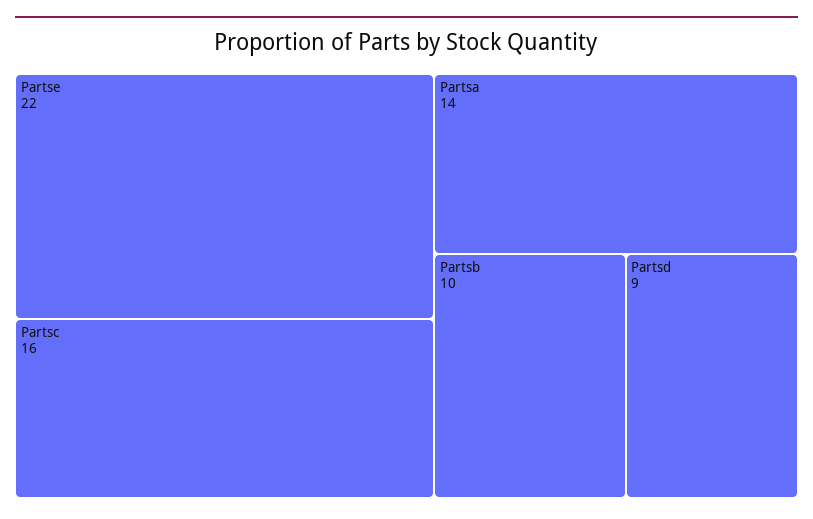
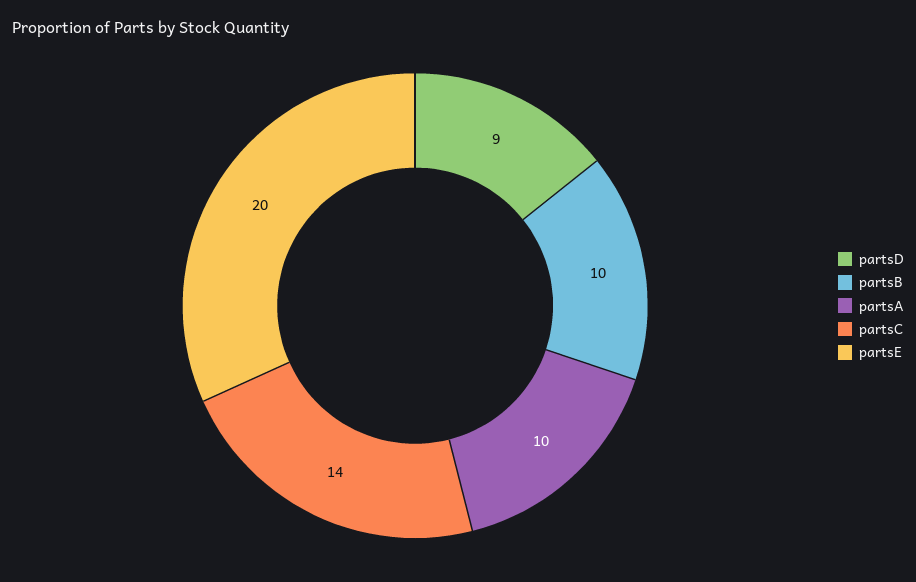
  {
-   "Partse": 22,
+   "Partse": 20,
-   "Partsc": 16,
+   "Partsc": 14,
-   "Partsa": 14,
+   "Partsa": 10,
    "Partsb": 10,
    "Partsd": 9
  }

